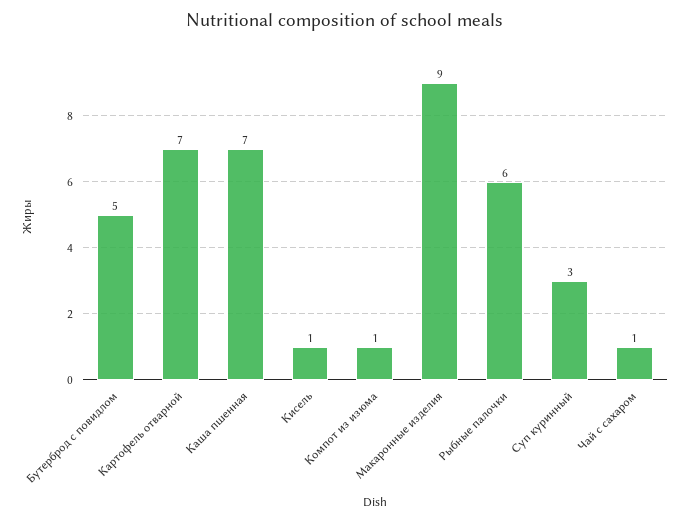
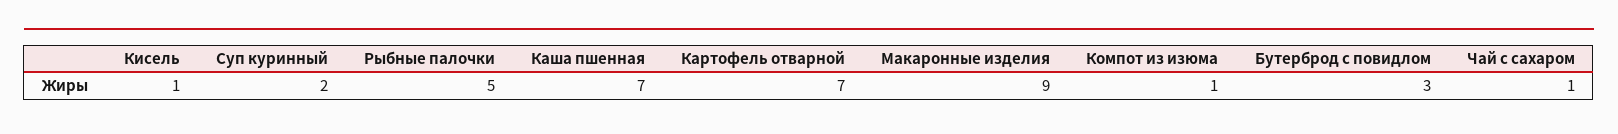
  {
-   "Бутерброд с повидлом": 5,
+   "Бутерброд с повидлом": 3,
    "Картофель отварной": 7,
    "Каша пшенная": 7,
    "Кисель": 1,
    "Компот из изюма": 1,
    "Макаронные изделия": 9,
-   "Рыбные палочки": 6,
+   "Рыбные палочки": 5,
-   "Суп куринный": 3,
+   "Суп куринный": 2,
    "Чай с сахаром": 1
  }

